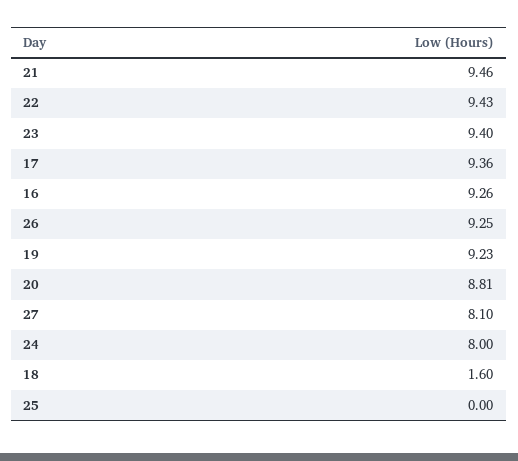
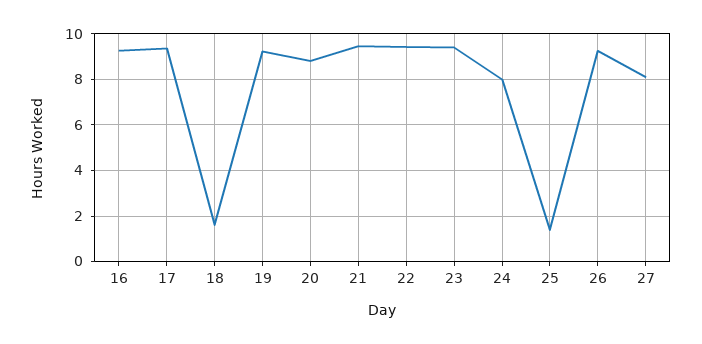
  {
    "21": 9.46,
    "22": 9.43,
    "23": 9.4,
    "17": 9.36,
    "16": 9.26,
    "26": 9.25,
    "19": 9.23,
    "20": 8.81,
    "27": 8.1,
    "24": 8,
    "18": 1.6,
-   "25": 0
+   "25": 1.5
  }

